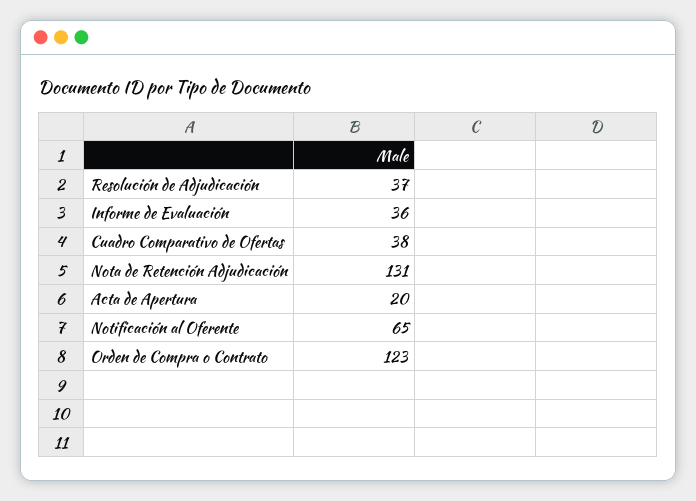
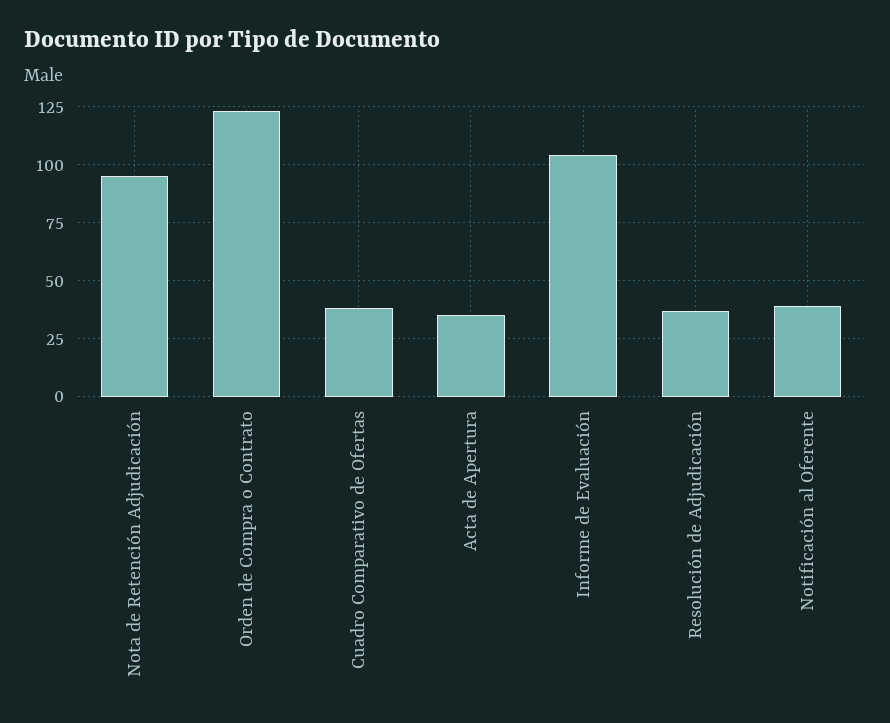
  {
    "Resolución de Adjudicación": 37,
-   "Informe de Evaluación": 36,
+   "Informe de Evaluación": 105,
    "Cuadro Comparativo de Ofertas": 38,
-   "Nota de Retención Adjudicación": 131,
+   "Nota de Retención Adjudicación": 95,
-   "Acta de Apertura": 20,
+   "Acta de Apertura": 35,
-   "Notificación al Oferente": 65,
+   "Notificación al Oferente": 40,
    "Orden de Compra o Contrato": 123
  }

